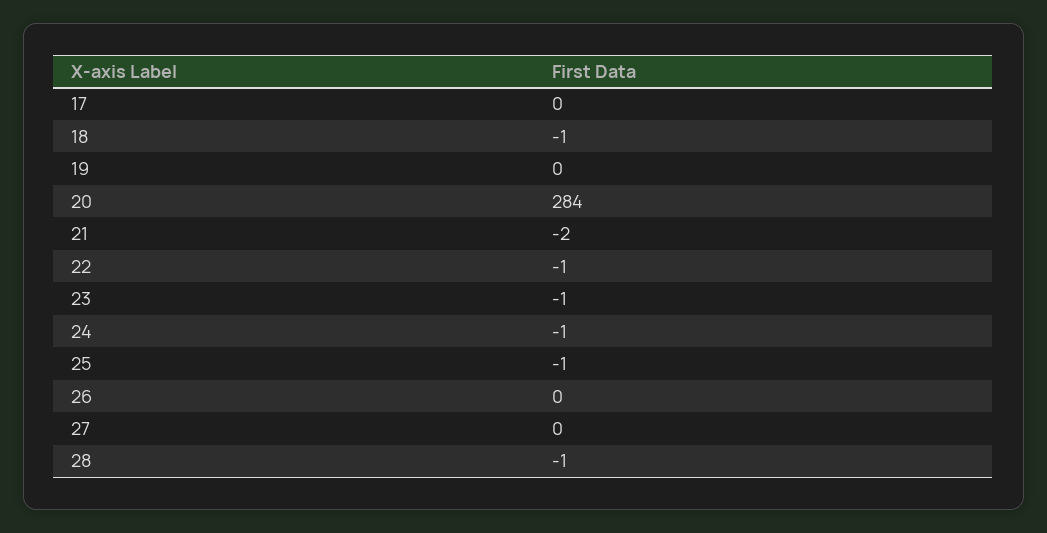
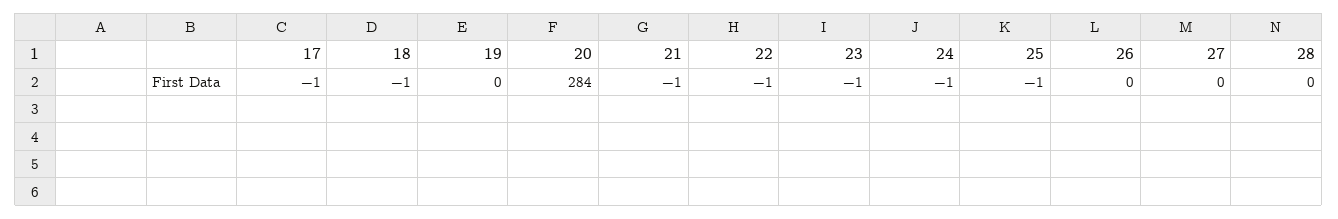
  {
-   "17": 0,
+   "17": -1,
    "18": -1,
    "19": 0,
    "20": 284,
-   "21": -2,
+   "21": -1,
    "22": -1,
    "23": -1,
    "24": -1,
    "25": -1,
    "26": 0,
    "27": 0,
-   "28": -1
+   "28": 0
  }

